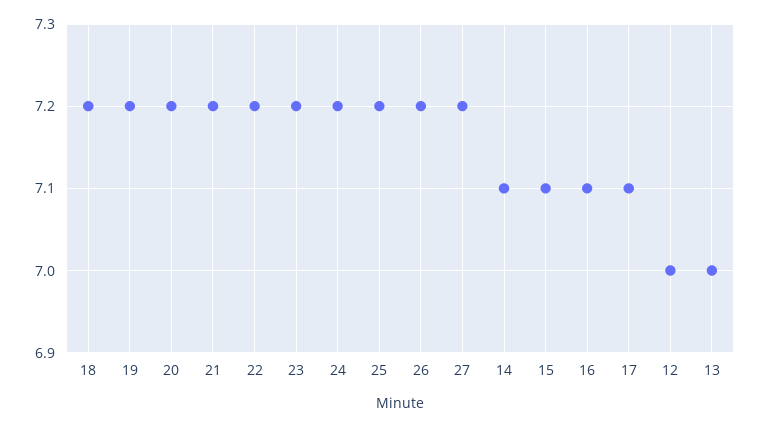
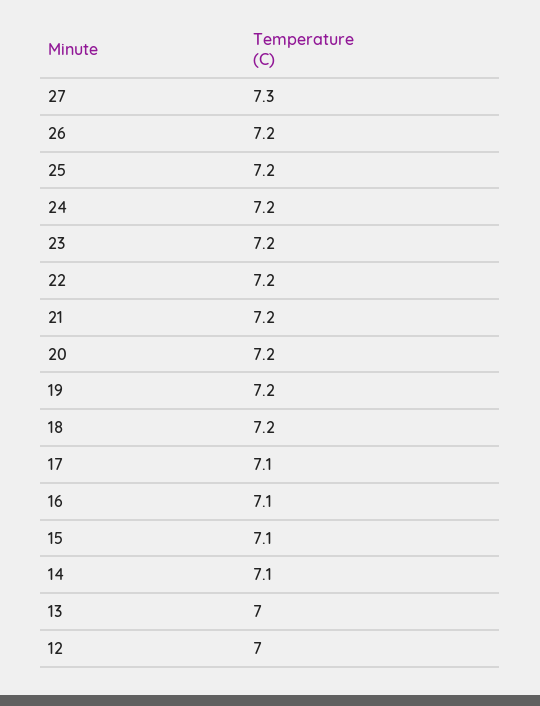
  {
    "18": 7.2,
    "19": 7.2,
    "20": 7.2,
    "21": 7.2,
    "22": 7.2,
    "23": 7.2,
    "24": 7.2,
    "25": 7.2,
    "26": 7.2,
-   "27": 7.2,
+   "27": 7.3,
    "14": 7.1,
    "15": 7.1,
    "16": 7.1,
    "17": 7.1,
    "12": 7,
    "13": 7
  }

